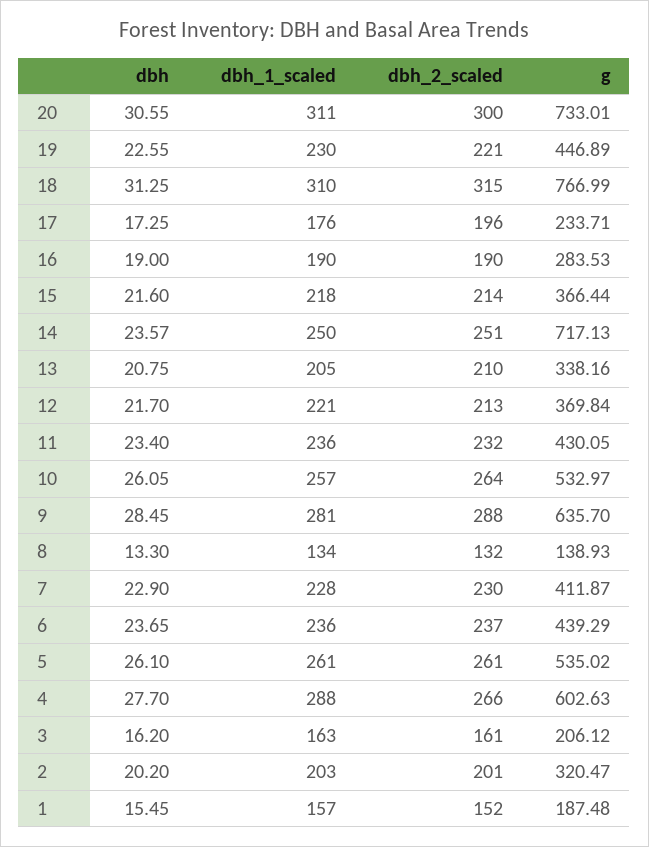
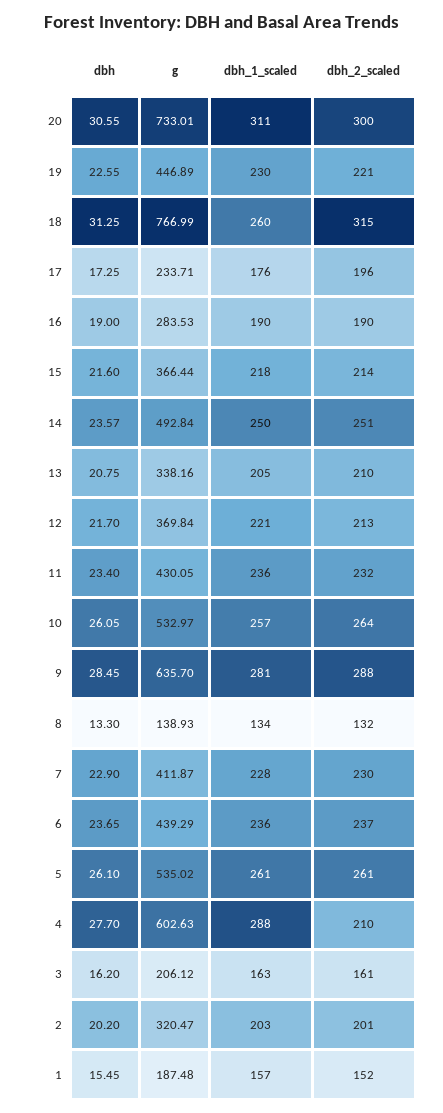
  {
    "dbh": {
      "20": 30.55,
      "19": 22.55,
      "18": 31.25,
      "17": 17.25,
      "16": 19,
      "15": 21.6,
      "14": 23.57,
      "13": 20.75,
      "12": 21.7,
      "11": 23.4,
      "10": 26.05,
      "9": 28.45,
      "8": 13.3,
      "7": 22.9,
      "6": 23.65,
      "5": 26.1,
      "4": 27.7,
      "3": 16.2,
      "2": 20.2,
      "1": 15.45
    },
    "dbh_1_scaled": {
      "20": 311,
      "19": 230,
-     "18": 310,
+     "18": 260,
      "17": 176,
      "16": 190,
      "15": 218,
      "14": 250,
      "13": 205,
      "12": 221,
      "11": 236,
      "10": 257,
      "9": 281,
      "8": 134,
      "7": 228,
      "6": 236,
      "5": 261,
      "4": 288,
      "3": 163,
      "2": 203,
      "1": 157
    },
    "dbh_2_scaled": {
      "20": 300,
      "19": 221,
      "18": 315,
      "17": 196,
      "16": 190,
      "15": 214,
      "14": 251,
      "13": 210,
      "12": 213,
      "11": 232,
      "10": 264,
      "9": 288,
      "8": 132,
      "7": 230,
      "6": 237,
      "5": 261,
-     "4": 266,
+     "4": 210,
      "3": 161,
      "2": 201,
      "1": 152
    },
    "g": {
      "20": 733.01,
      "19": 446.89,
      "18": 766.99,
      "17": 233.71,
      "16": 283.53,
      "15": 366.44,
-     "14": 717.13,
+     "14": 492.84,
      "13": 338.16,
      "12": 369.84,
      "11": 430.05,
      "10": 532.97,
      "9": 635.7,
      "8": 138.93,
      "7": 411.87,
      "6": 439.29,
      "5": 535.02,
      "4": 602.63,
      "3": 206.12,
      "2": 320.47,
      "1": 187.48
    }
  }

